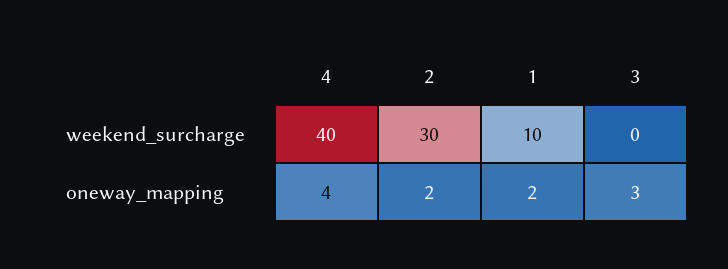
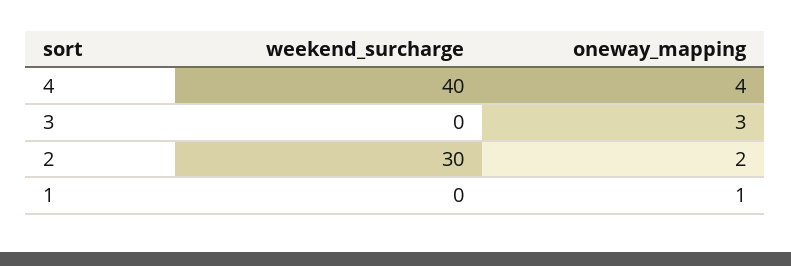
  {
    "4": {
      "weekend_surcharge": 40,
      "oneway_mapping": 4
    },
    "2": {
      "weekend_surcharge": 30,
      "oneway_mapping": 2
    },
    "1": {
-     "weekend_surcharge": 10,
+     "weekend_surcharge": 0,
-     "oneway_mapping": 2
+     "oneway_mapping": 1
    },
    "3": {
      "weekend_surcharge": 0,
      "oneway_mapping": 3
    }
  }

